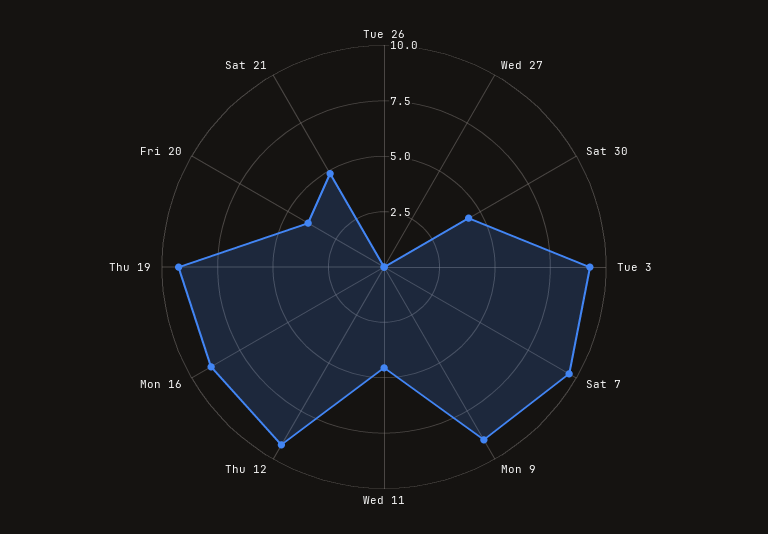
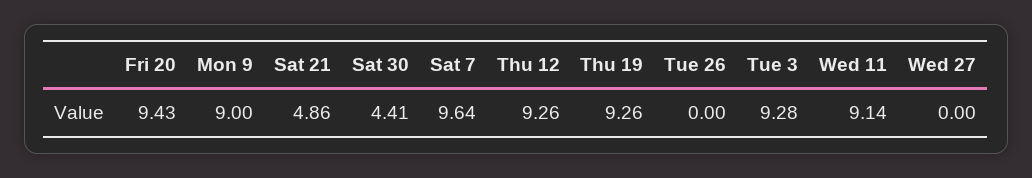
  {
    "Tue 26": 0,
    "Wed 27": 0,
    "Sat 30": 4.41,
    "Tue 3": 9.28,
    "Sat 7": 9.64,
    "Mon 9": 9,
-   "Wed 11": 4.5,
+   "Wed 11": 9.14,
    "Thu 12": 9.26,
-   "Mon 16": 9,
    "Thu 19": 9.26,
-   "Fri 20": 4,
+   "Fri 20": 9.43,
    "Sat 21": 4.86
  }

